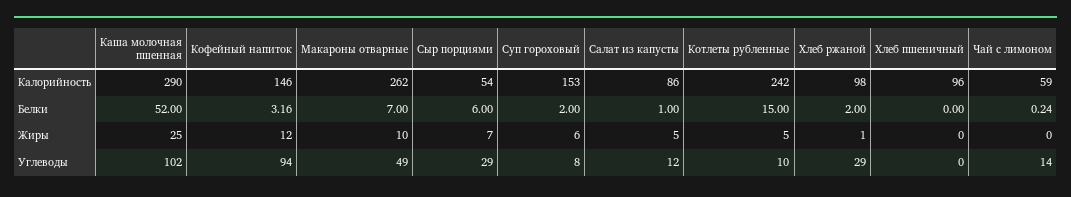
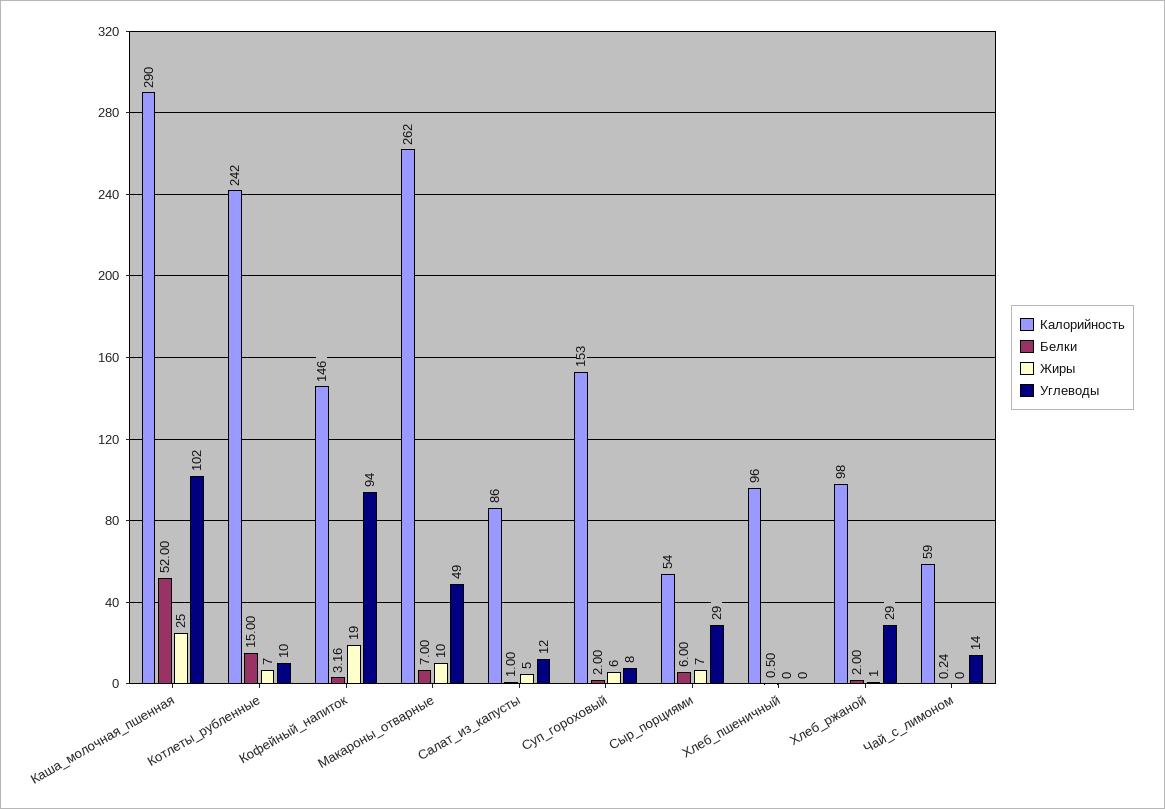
  {
    "Калорийность": {
      "Каша молочная пшенная": 290,
      "Кофейный напиток": 146,
      "Макароны отварные": 262,
      "Сыр порциями": 54,
      "Суп гороховый": 153,
      "Салат из капусты": 86,
      "Котлеты рубленные": 242,
      "Хлеб ржаной": 98,
      "Хлеб пшеничный": 96,
      "Чай с лимоном": 59
    },
    "Белки": {
      "Каша молочная пшенная": 52,
      "Кофейный напиток": 3.16,
      "Макароны отварные": 7,
      "Сыр порциями": 6,
      "Суп гороховый": 2,
      "Салат из капусты": 1,
      "Котлеты рубленные": 15,
      "Хлеб ржаной": 2,
-     "Хлеб пшеничный": 0,
+     "Хлеб пшеничный": 0.5,
      "Чай с лимоном": 0.24
    },
    "Жиры": {
      "Каша молочная пшенная": 25,
-     "Кофейный напиток": 12,
+     "Кофейный напиток": 19,
      "Макароны отварные": 10,
      "Сыр порциями": 7,
      "Суп гороховый": 6,
      "Салат из капусты": 5,
-     "Котлеты рубленные": 5,
+     "Котлеты рубленные": 7,
      "Хлеб ржаной": 1,
      "Хлеб пшеничный": 0,
      "Чай с лимоном": 0
    },
    "Углеводы": {
      "Каша молочная пшенная": 102,
      "Кофейный напиток": 94,
      "Макароны отварные": 49,
      "Сыр порциями": 29,
      "Суп гороховый": 8,
      "Салат из капусты": 12,
      "Котлеты рубленные": 10,
      "Хлеб ржаной": 29,
      "Хлеб пшеничный": 0,
      "Чай с лимоном": 14
    }
  }

